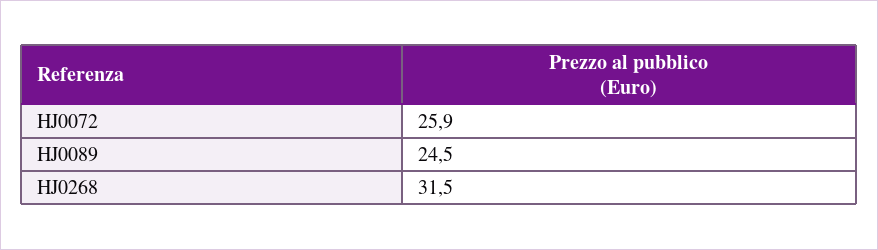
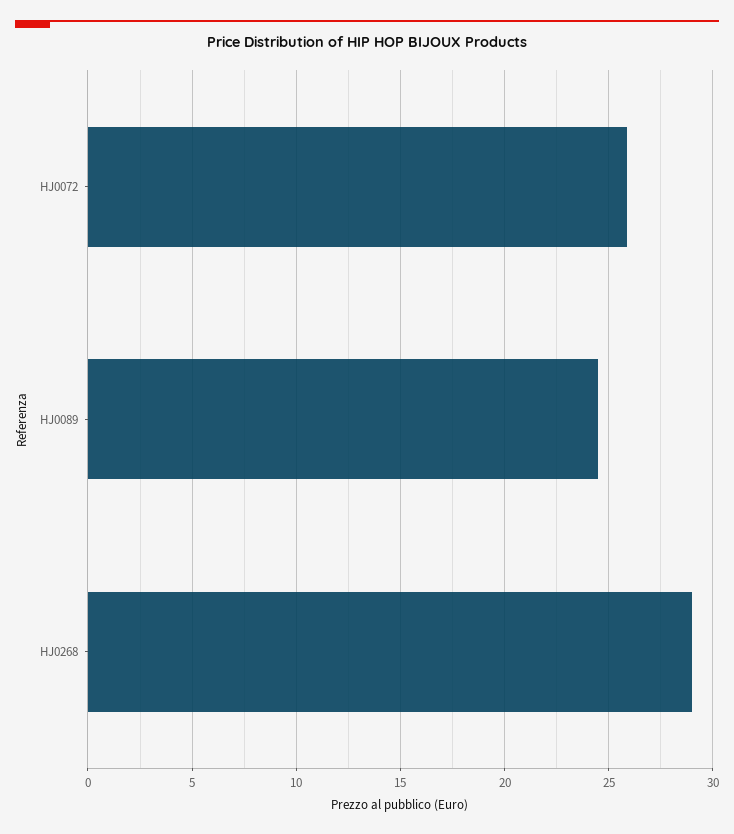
  {
    "HJ0072": 25.9,
    "HJ0089": 24.5,
-   "HJ0268": 31.5
+   "HJ0268": 29
  }

